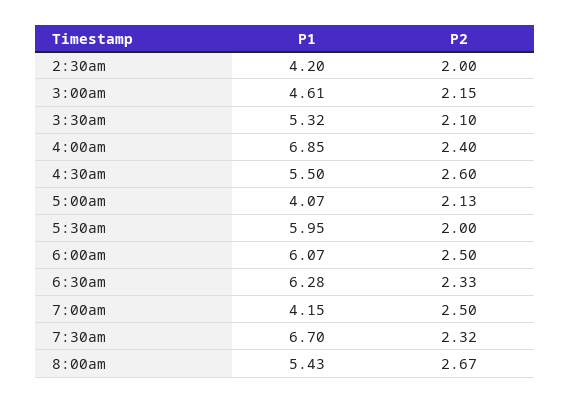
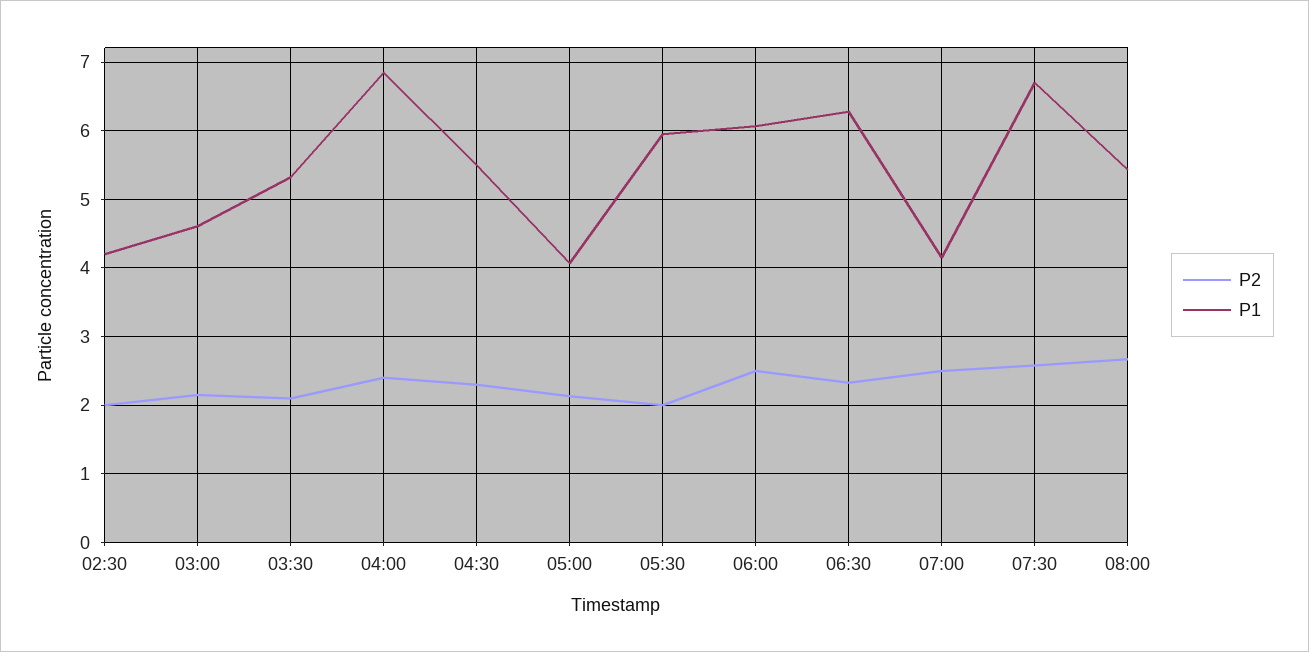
  {
    "P1": {
      "2:30am": 4.2,
      "3:00am": 4.61,
      "3:30am": 5.32,
      "4:00am": 6.85,
      "4:30am": 5.5,
      "5:00am": 4.07,
      "5:30am": 5.95,
      "6:00am": 6.07,
      "6:30am": 6.28,
      "7:00am": 4.15,
      "7:30am": 6.7,
      "8:00am": 5.43
    },
    "P2": {
      "2:30am": 2,
      "3:00am": 2.15,
      "3:30am": 2.1,
      "4:00am": 2.4,
-     "4:30am": 2.6,
+     "4:30am": 2.3,
      "5:00am": 2.13,
      "5:30am": 2,
      "6:00am": 2.5,
      "6:30am": 2.33,
      "7:00am": 2.5,
-     "7:30am": 2.32,
+     "7:30am": 2.6,
      "8:00am": 2.67
    }
  }

